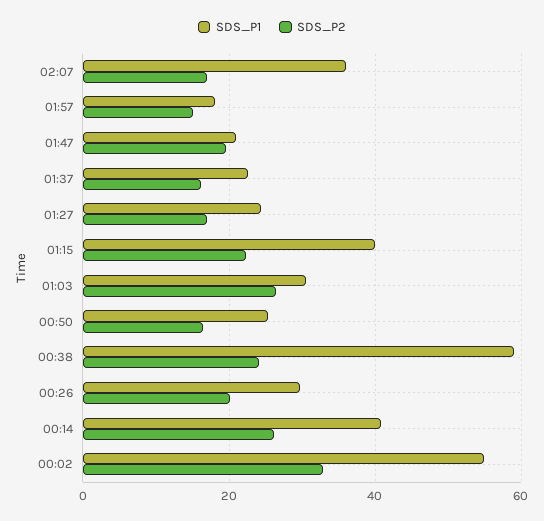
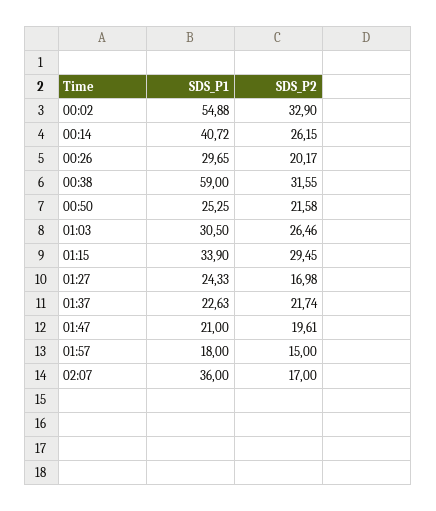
  {
    "SDS_P1": {
      "02:07": 36,
      "01:57": 18,
      "01:47": 21,
      "01:37": 22.63,
      "01:27": 24.33,
-     "01:15": 40,
+     "01:15": 33.9,
      "01:03": 30.5,
      "00:50": 25.25,
      "00:38": 59,
      "00:26": 29.65,
      "00:14": 40.72,
      "00:02": 54.88
    },
    "SDS_P2": {
      "02:07": 17,
      "01:57": 15,
      "01:47": 19.61,
-     "01:37": 16,
+     "01:37": 21.74,
      "01:27": 16.98,
-     "01:15": 22,
+     "01:15": 29.45,
      "01:03": 26.46,
-     "00:50": 16,
+     "00:50": 21.58,
-     "00:38": 24,
+     "00:38": 31.55,
      "00:26": 20.17,
      "00:14": 26.15,
      "00:02": 32.9
    }
  }

